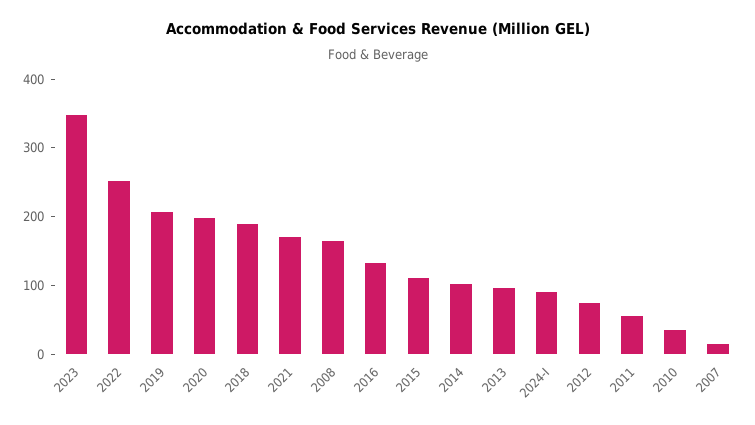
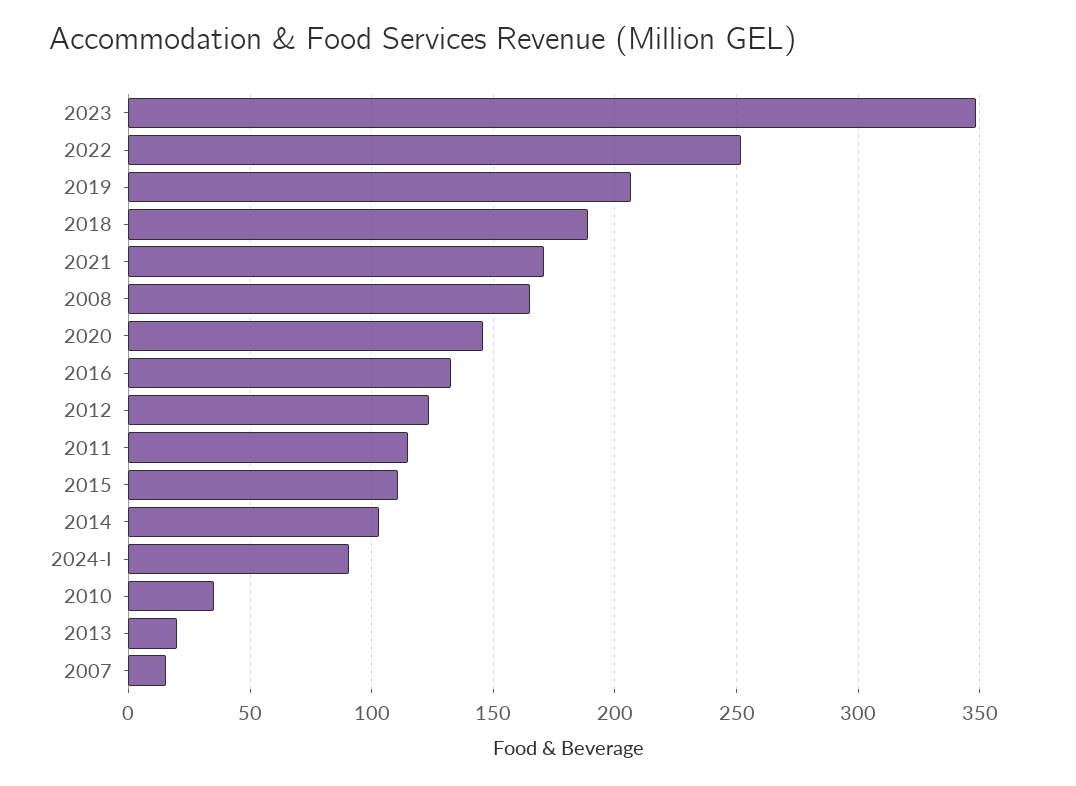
  {
    "2023": 350,
    "2022": 250,
    "2019": 205,
-   "2020": 200,
+   "2020": 145,
    "2018": 190,
    "2021": 170,
    "2008": 165,
    "2016": 135,
    "2015": 110,
    "2014": 105,
-   "2013": 100,
+   "2013": 20,
    "2024-I": 90,
-   "2012": 80,
+   "2012": 125,
-   "2011": 60,
+   "2011": 115,
    "2010": 35,
    "2007": 15
  }

